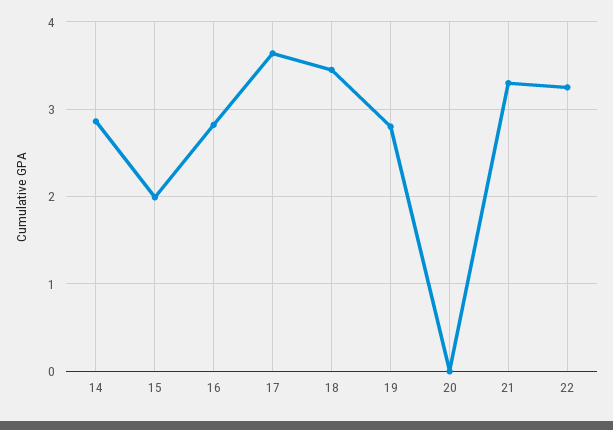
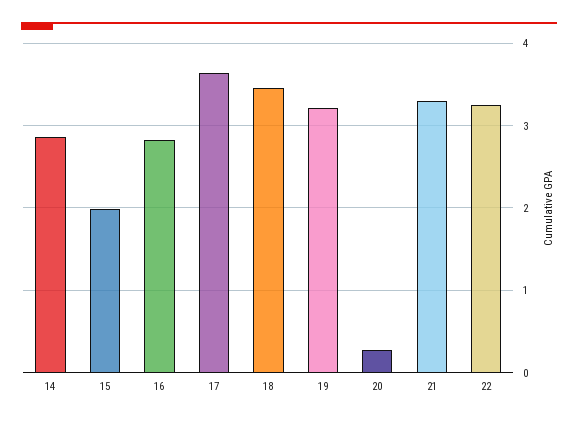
  {
    "14": 2.9,
    "15": 2,
    "16": 2.8,
    "17": 3.6,
    "18": 3.5,
-   "19": 2.8,
+   "19": 3.2,
-   "20": 0,
+   "20": 0.3,
    "21": 3.3,
    "22": 3.3
  }

